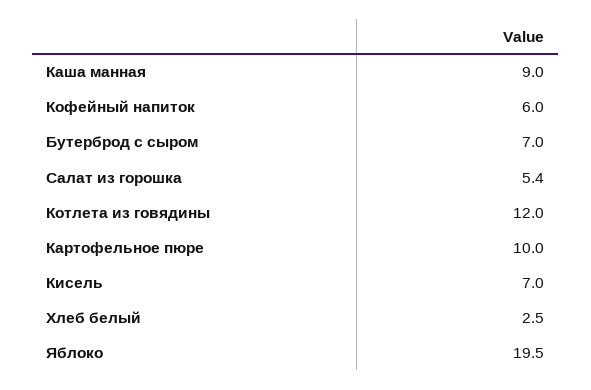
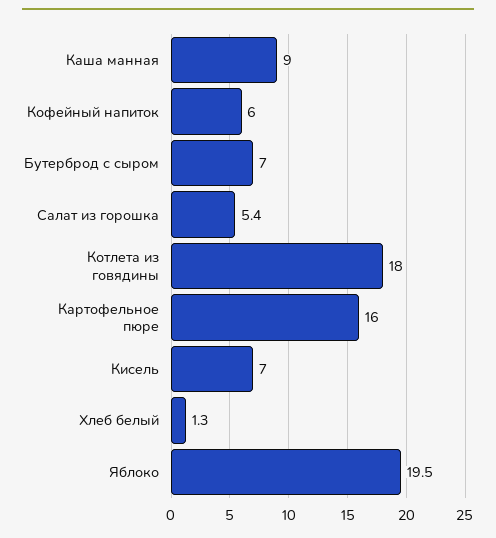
  {
    "Каша манная": 9,
    "Кофейный напиток": 6,
    "Бутерброд с сыром": 7,
    "Салат из горошка": 5.4,
-   "Котлета из говядины": 12,
+   "Котлета из говядины": 18,
-   "Картофельное пюре": 10,
+   "Картофельное пюре": 16,
    "Кисель": 7,
-   "Хлеб белый": 2.5,
+   "Хлеб белый": 1.3,
    "Яблоко": 19.5
  }

